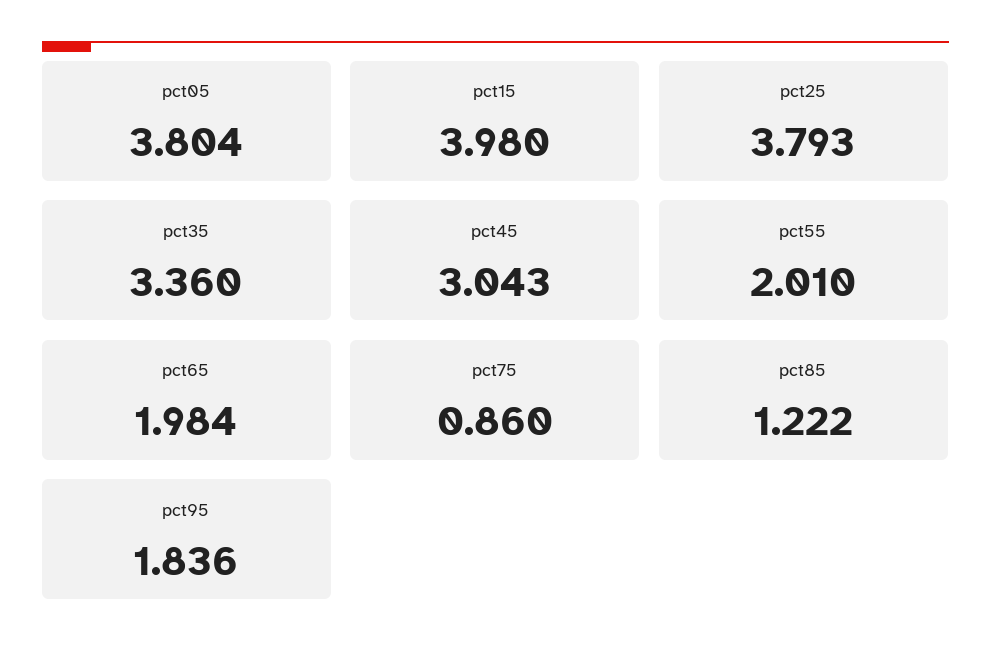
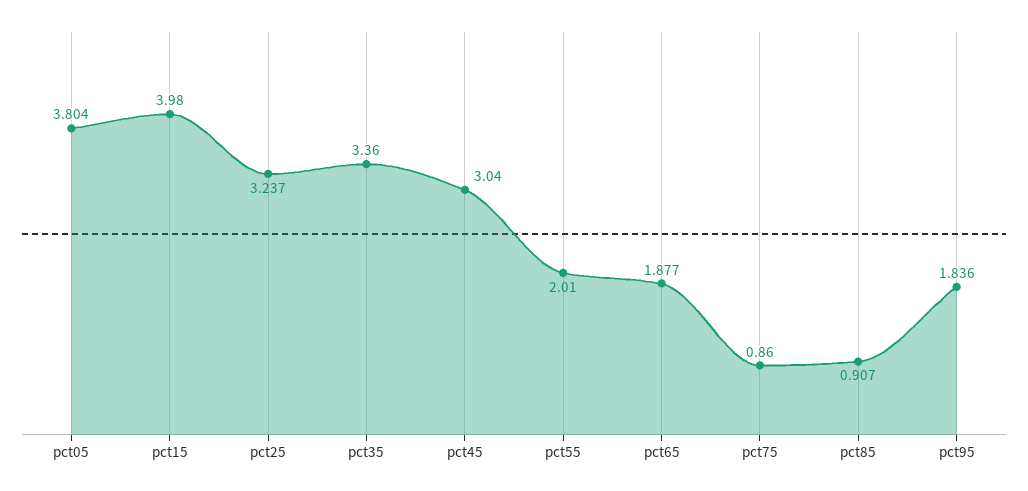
  {
    "pct05": 3.804,
    "pct15": 3.98,
-   "pct25": 3.793,
+   "pct25": 3.237,
    "pct35": 3.36,
-   "pct45": 3.043,
+   "pct45": 3.04,
    "pct55": 2.01,
-   "pct65": 1.984,
+   "pct65": 1.877,
    "pct75": 0.86,
-   "pct85": 1.222,
+   "pct85": 0.907,
    "pct95": 1.836
  }

